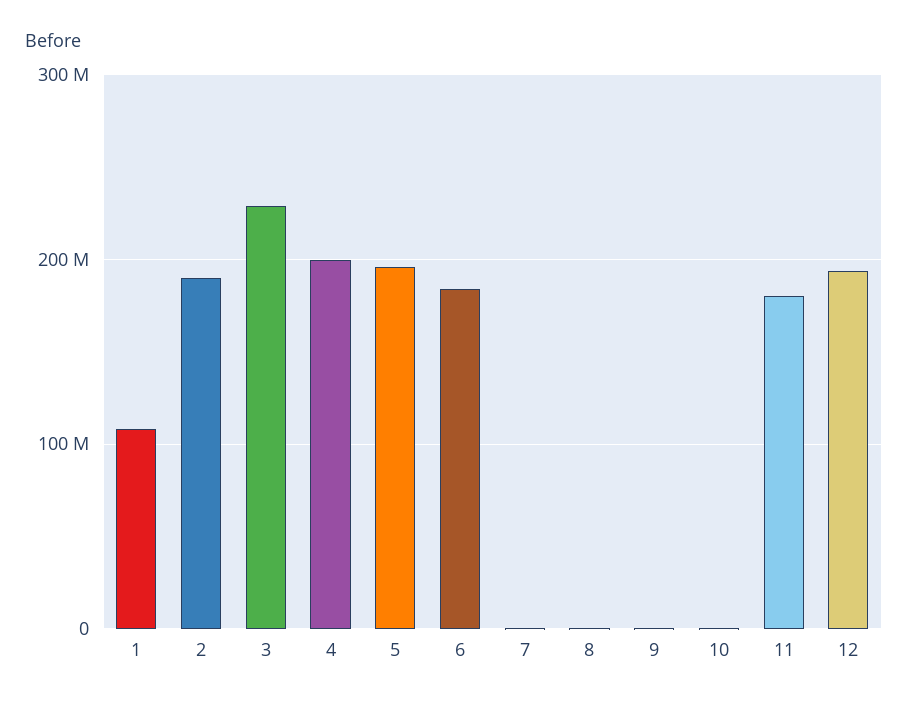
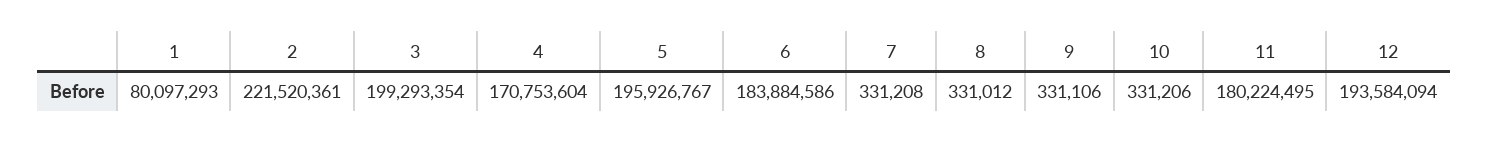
  {
-   "1": 110000000,
+   "1": 80097293,
-   "2": 190000000,
+   "2": 221520361,
-   "3": 230000000,
+   "3": 199293354,
-   "4": 200000000,
+   "4": 170753604,
    "5": 195926767,
    "6": 183884586,
    "7": 331208,
    "8": 331012,
    "9": 331106,
    "10": 331206,
    "11": 180224495,
    "12": 193584094
  }

